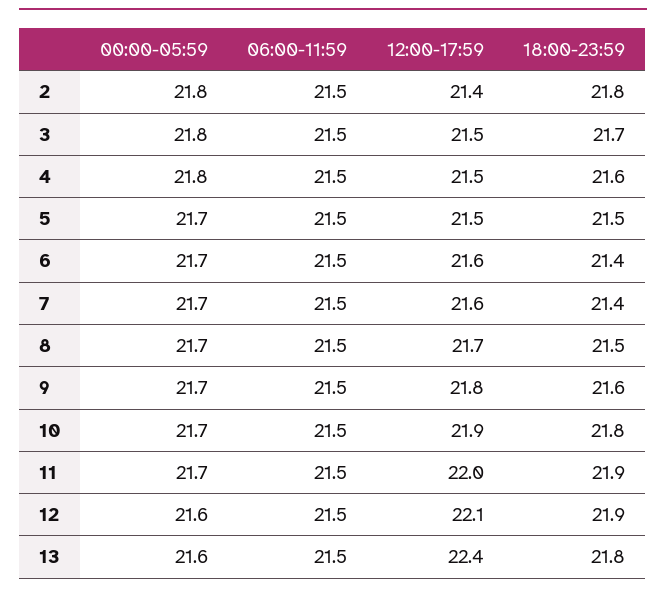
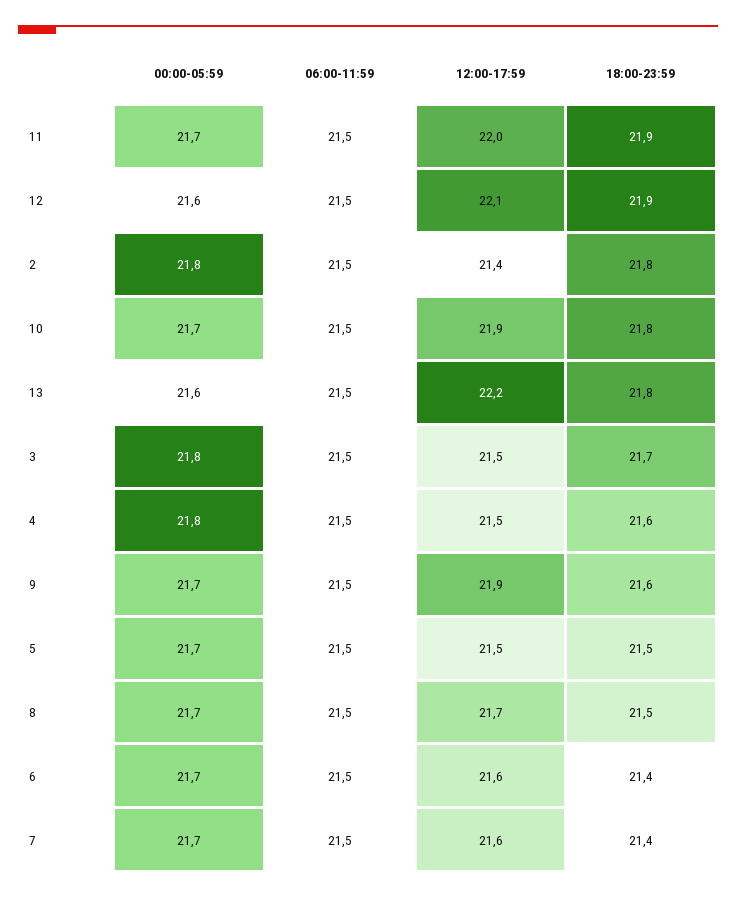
  {
    "00:00-05:59": {
      "2": 21.8,
      "3": 21.8,
      "4": 21.8,
      "5": 21.7,
      "6": 21.7,
      "7": 21.7,
      "8": 21.7,
      "9": 21.7,
      "10": 21.7,
      "11": 21.7,
      "12": 21.6,
      "13": 21.6
    },
    "06:00-11:59": {
      "2": 21.5,
      "3": 21.5,
      "4": 21.5,
      "5": 21.5,
      "6": 21.5,
      "7": 21.5,
      "8": 21.5,
      "9": 21.5,
      "10": 21.5,
      "11": 21.5,
      "12": 21.5,
      "13": 21.5
    },
    "12:00-17:59": {
      "2": 21.4,
      "3": 21.5,
      "4": 21.5,
      "5": 21.5,
      "6": 21.6,
      "7": 21.6,
      "8": 21.7,
-     "9": 21.8,
+     "9": 21.9,
      "10": 21.9,
      "11": 22,
      "12": 22.1,
-     "13": 22.4
+     "13": 22.2
    },
    "18:00-23:59": {
      "2": 21.8,
      "3": 21.7,
      "4": 21.6,
      "5": 21.5,
      "6": 21.4,
      "7": 21.4,
      "8": 21.5,
      "9": 21.6,
      "10": 21.8,
      "11": 21.9,
      "12": 21.9,
      "13": 21.8
    }
  }

